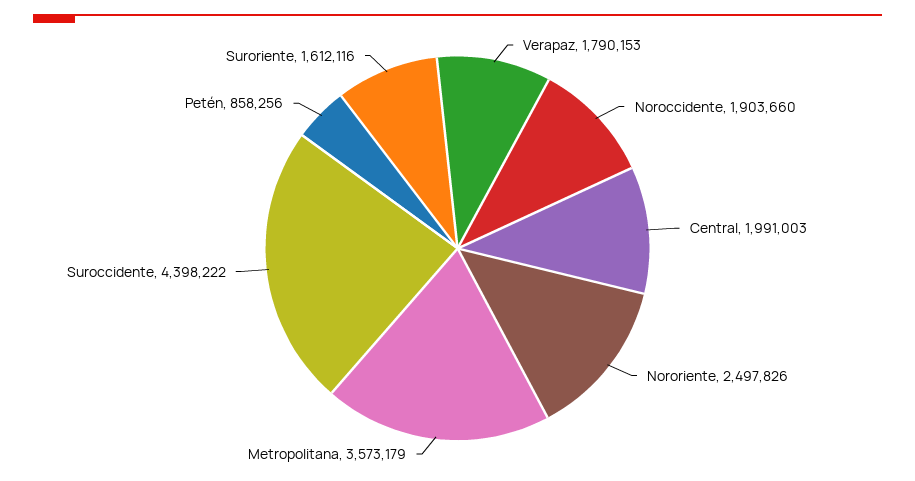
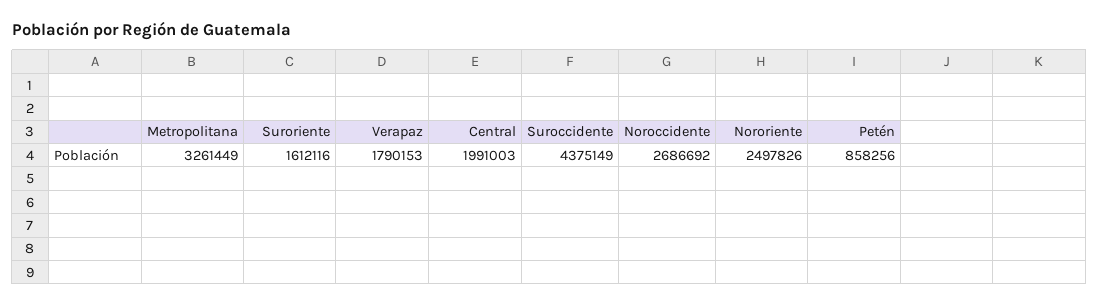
  {
    "Verapaz": 1790153,
-   "Noroccidente": 1903660,
+   "Noroccidente": 2686692,
    "Central": 1991003,
    "Nororiente": 2497826,
-   "Metropolitana": 3573179,
+   "Metropolitana": 3261449,
-   "Suroccidente": 4398222,
+   "Suroccidente": 4375149,
    "Petén": 858256,
    "Suroriente": 1612116
  }

